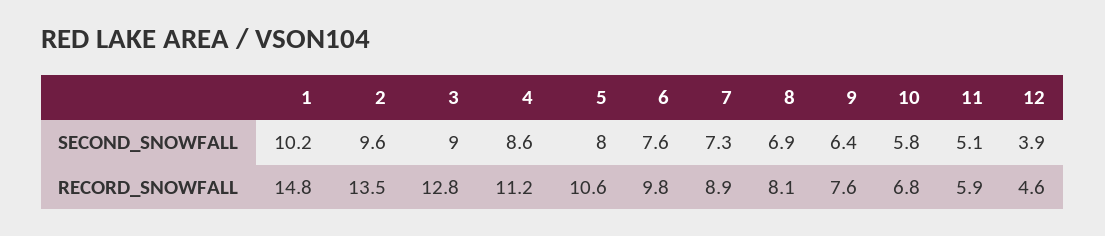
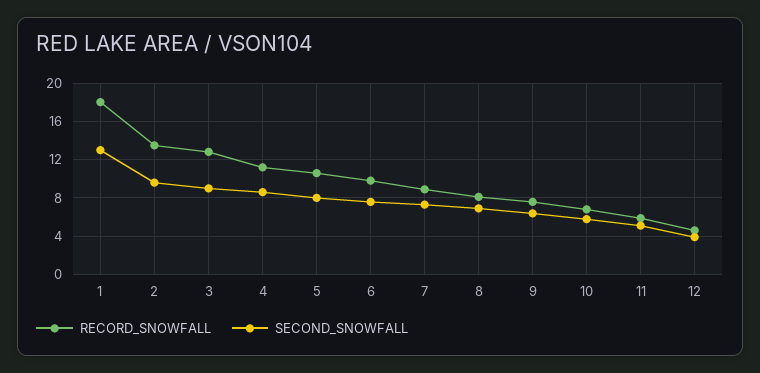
  {
    "SECOND_SNOWFALL": {
-     "1": 10.2,
+     "1": 13,
      "2": 9.6,
      "3": 9,
      "4": 8.6,
      "5": 8,
      "6": 7.6,
      "7": 7.3,
      "8": 6.9,
      "9": 6.4,
      "10": 5.8,
      "11": 5.1,
      "12": 3.9
    },
    "RECORD_SNOWFALL": {
-     "1": 14.8,
+     "1": 18,
      "2": 13.5,
      "3": 12.8,
      "4": 11.2,
      "5": 10.6,
      "6": 9.8,
      "7": 8.9,
      "8": 8.1,
      "9": 7.6,
      "10": 6.8,
      "11": 5.9,
      "12": 4.6
    }
  }

